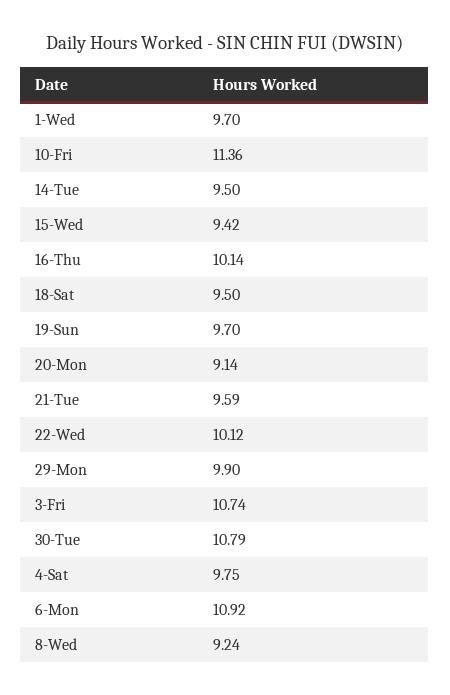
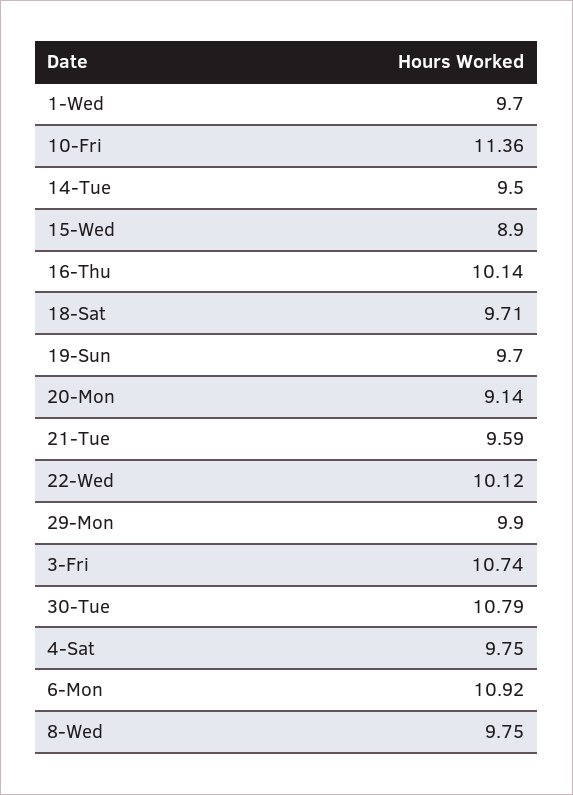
  {
    "1-Wed": 9.7,
    "10-Fri": 11.36,
    "14-Tue": 9.5,
-   "15-Wed": 9.42,
+   "15-Wed": 8.9,
    "16-Thu": 10.14,
-   "18-Sat": 9.5,
+   "18-Sat": 9.71,
    "19-Sun": 9.7,
    "20-Mon": 9.14,
    "21-Tue": 9.59,
    "22-Wed": 10.12,
    "29-Mon": 9.9,
    "3-Fri": 10.74,
    "30-Tue": 10.79,
    "4-Sat": 9.75,
    "6-Mon": 10.92,
-   "8-Wed": 9.24
+   "8-Wed": 9.75
  }

